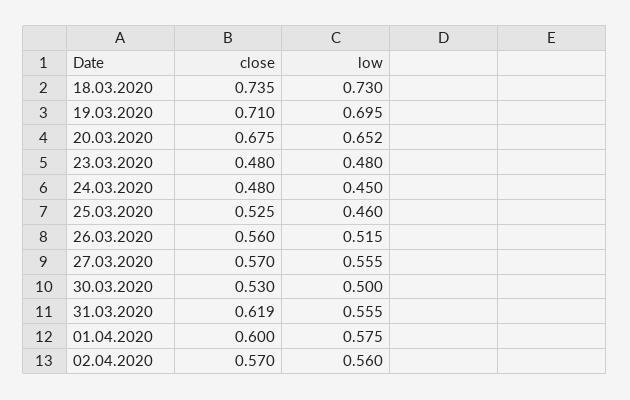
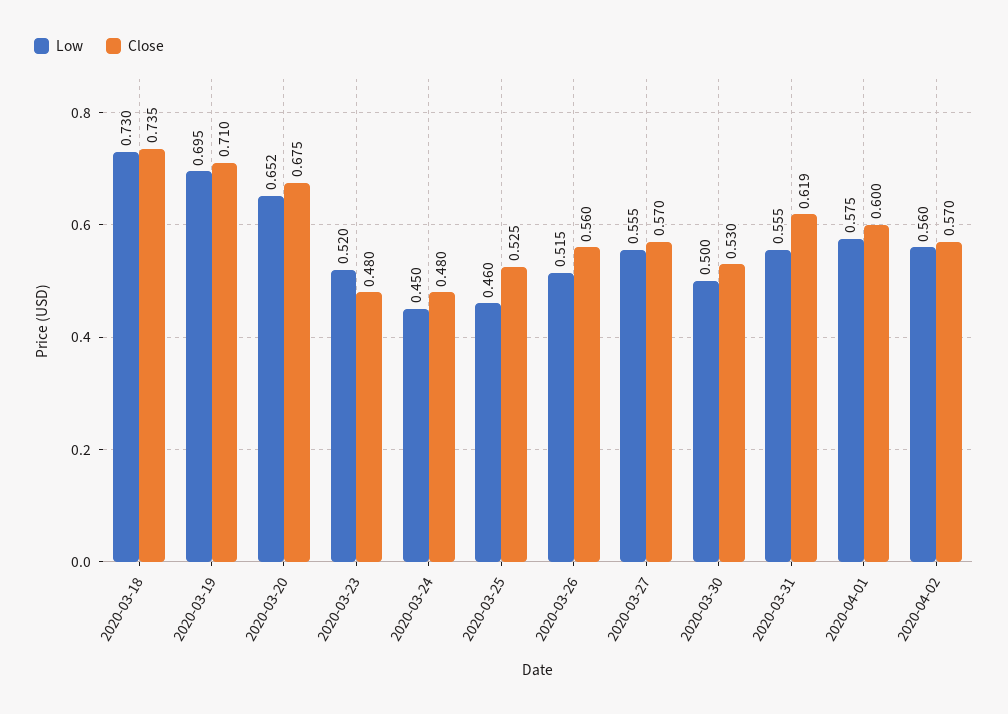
  {
    "close": {
      "18.03.2020": 0.735,
      "19.03.2020": 0.71,
      "20.03.2020": 0.675,
      "23.03.2020": 0.48,
      "24.03.2020": 0.48,
      "25.03.2020": 0.525,
      "26.03.2020": 0.56,
      "27.03.2020": 0.57,
      "30.03.2020": 0.53,
      "31.03.2020": 0.619,
      "01.04.2020": 0.6,
      "02.04.2020": 0.57
    },
    "low": {
      "18.03.2020": 0.73,
      "19.03.2020": 0.695,
      "20.03.2020": 0.652,
-     "23.03.2020": 0.48,
+     "23.03.2020": 0.52,
      "24.03.2020": 0.45,
      "25.03.2020": 0.46,
      "26.03.2020": 0.515,
      "27.03.2020": 0.555,
      "30.03.2020": 0.5,
      "31.03.2020": 0.555,
      "01.04.2020": 0.575,
      "02.04.2020": 0.56
    }
  }

